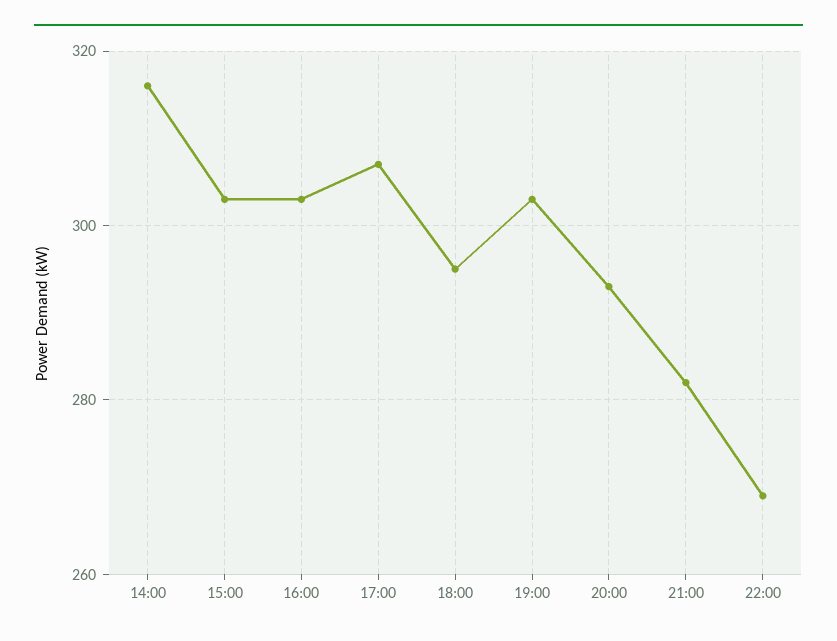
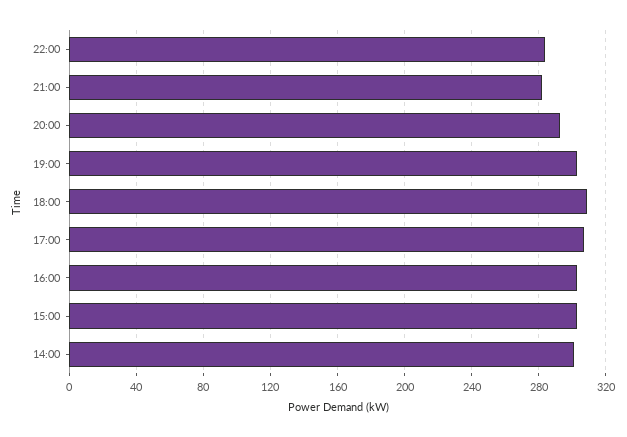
  {
-   "14:00": 315,
+   "14:00": 300,
    "15:00": 305,
    "16:00": 305,
    "17:00": 305,
-   "18:00": 295,
+   "18:00": 310,
    "19:00": 305,
    "20:00": 295,
    "21:00": 280,
-   "22:00": 270
+   "22:00": 285
  }

